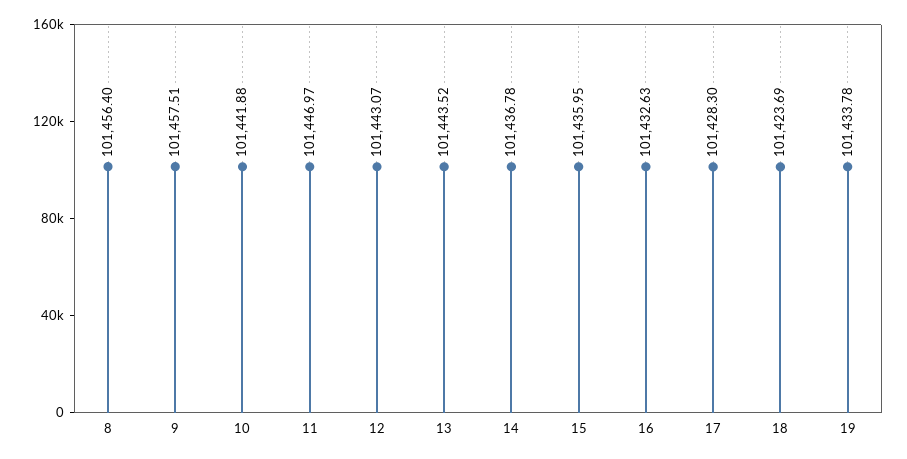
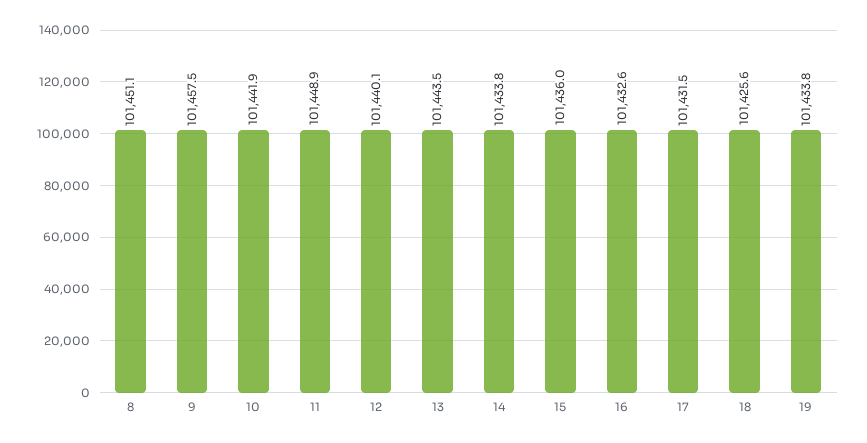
  {
-   "8": 101456.4,
+   "8": 101451.1,
    "9": 101457.51,
    "10": 101441.88,
-   "11": 101446.97,
+   "11": 101448.9,
-   "12": 101443.07,
+   "12": 101440.1,
    "13": 101443.52,
-   "14": 101436.78,
+   "14": 101433.8,
    "15": 101435.95,
    "16": 101432.63,
-   "17": 101428.3,
+   "17": 101431.5,
-   "18": 101423.69,
+   "18": 101425.6,
    "19": 101433.78
  }

